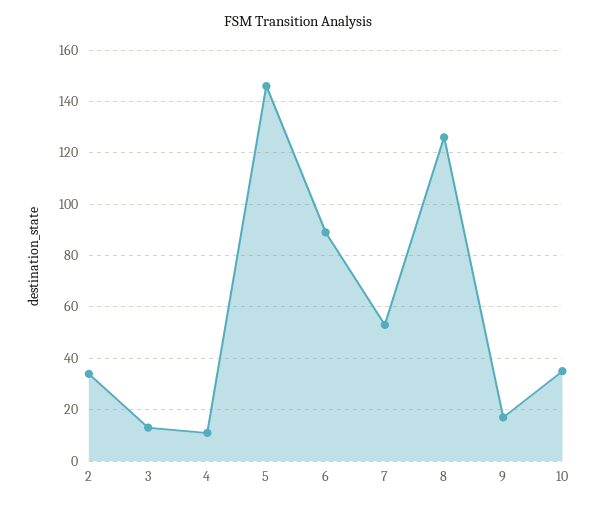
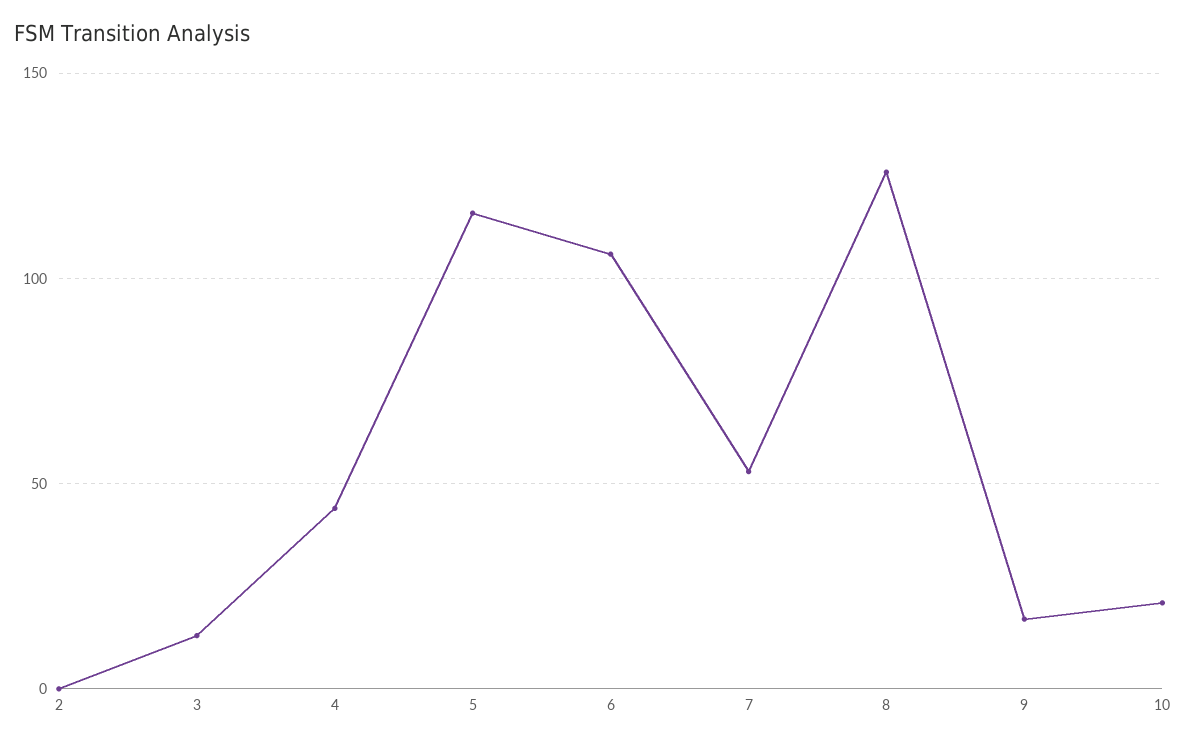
  {
-   "2": 35,
+   "2": 0,
    "3": 15,
-   "4": 10,
+   "4": 45,
-   "5": 145,
+   "5": 115,
-   "6": 90,
+   "6": 105,
    "7": 55,
    "8": 125,
    "9": 15,
-   "10": 35
+   "10": 20
  }

